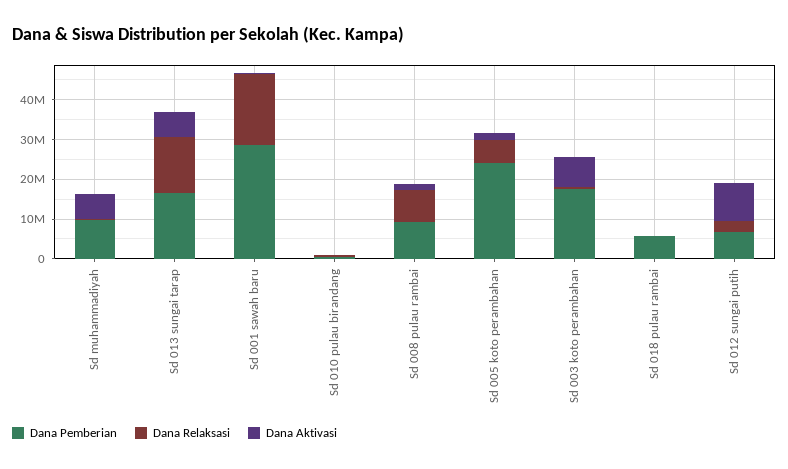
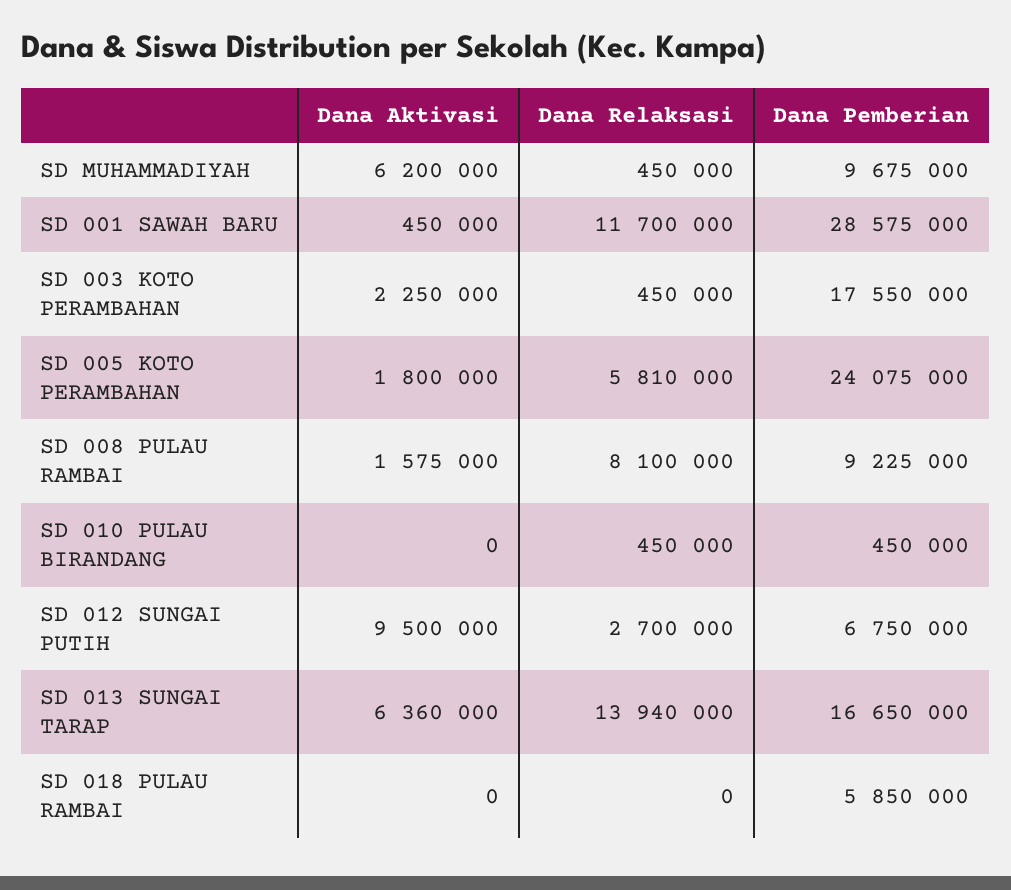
  {
    "Dana Pemberian": {
      "Sd muhammadiyah": 9675000,
      "Sd 013 sungai tarap": 16650000,
      "Sd 001 sawah baru": 28575000,
      "Sd 010 pulau birandang": 450000,
      "Sd 008 pulau rambai": 9225000,
      "Sd 005 koto perambahan": 24075000,
      "Sd 003 koto perambahan": 17550000,
      "Sd 018 pulau rambai": 5850000,
      "Sd 012 sungai putih": 6750000
    },
    "Dana Relaksasi": {
      "Sd muhammadiyah": 450000,
      "Sd 013 sungai tarap": 13940000,
-     "Sd 001 sawah baru": 17500000,
+     "Sd 001 sawah baru": 11700000,
      "Sd 010 pulau birandang": 450000,
      "Sd 008 pulau rambai": 8100000,
      "Sd 005 koto perambahan": 5810000,
      "Sd 003 koto perambahan": 450000,
      "Sd 018 pulau rambai": 0,
      "Sd 012 sungai putih": 2700000
    },
    "Dana Aktivasi": {
      "Sd muhammadiyah": 6200000,
      "Sd 013 sungai tarap": 6360000,
      "Sd 001 sawah baru": 450000,
      "Sd 010 pulau birandang": 0,
      "Sd 008 pulau rambai": 1575000,
      "Sd 005 koto perambahan": 1800000,
-     "Sd 003 koto perambahan": 7500000,
+     "Sd 003 koto perambahan": 2250000,
      "Sd 018 pulau rambai": 0,
      "Sd 012 sungai putih": 9500000
    }
  }

